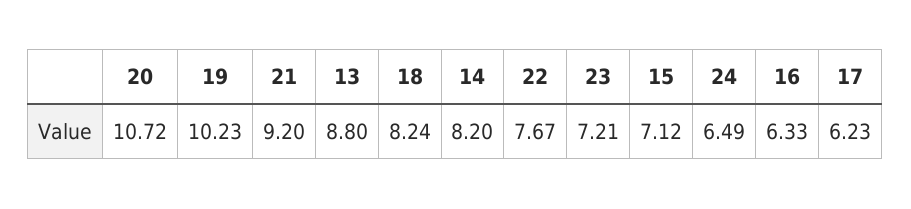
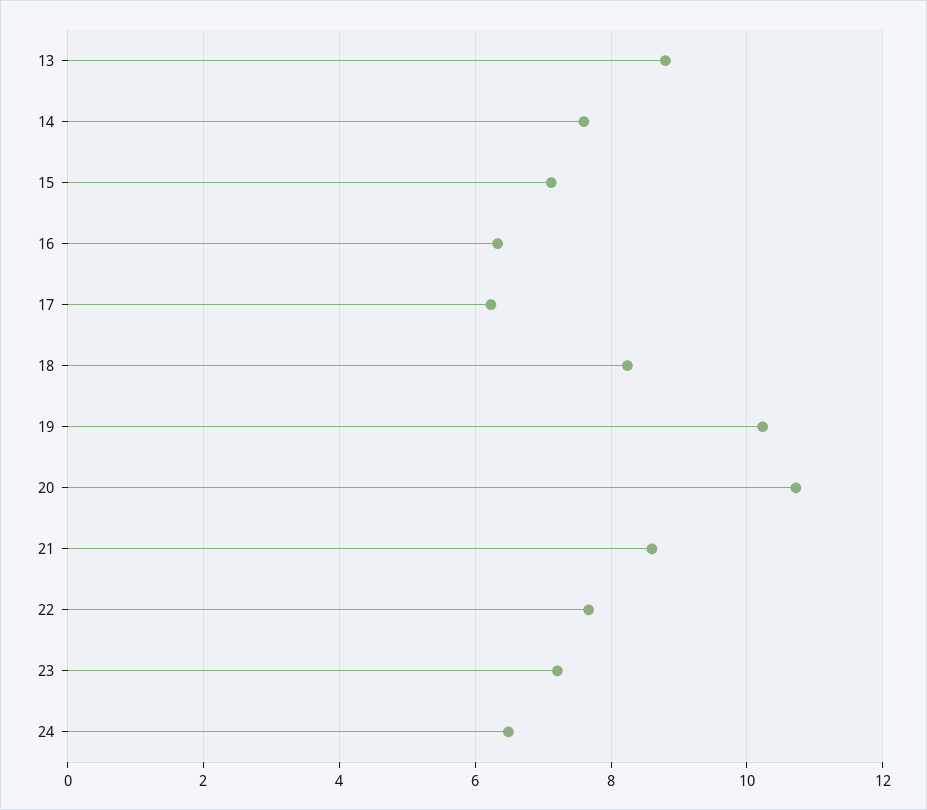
  {
    "20": 10.72,
    "19": 10.23,
-   "21": 9.2,
+   "21": 8.6,
    "13": 8.8,
    "18": 8.24,
-   "14": 8.2,
+   "14": 7.6,
    "22": 7.67,
    "23": 7.21,
    "15": 7.12,
    "24": 6.49,
    "16": 6.33,
    "17": 6.23
  }

